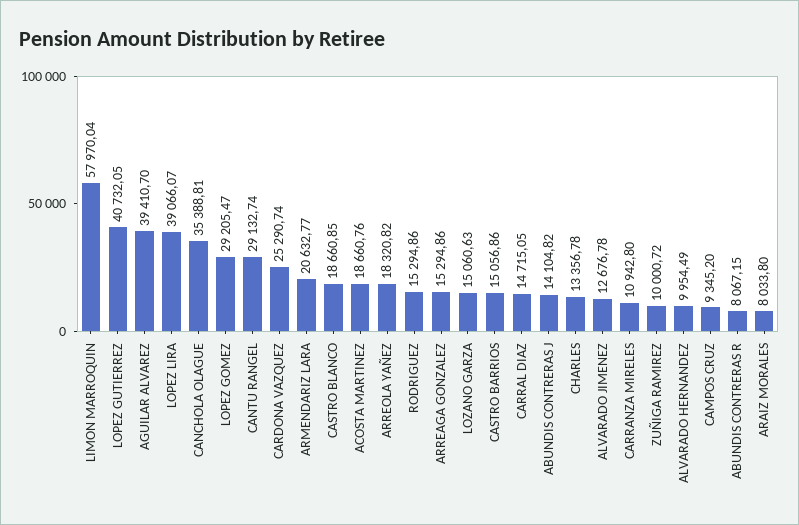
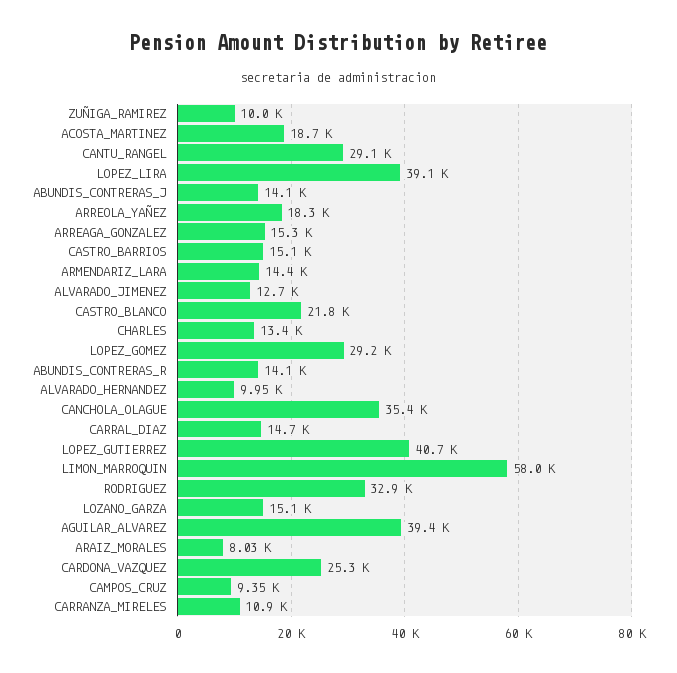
  {
    "LIMON MARROQUIN": 57970.04,
    "LOPEZ GUTIERREZ": 40732.05,
    "AGUILAR ALVAREZ": 39410.7,
    "LOPEZ LIRA": 39066.07,
    "CANCHOLA OLAGUE": 35388.81,
    "LOPEZ GOMEZ": 29205.47,
    "CANTU RANGEL": 29132.74,
    "CARDONA VAZQUEZ": 25290.74,
-   "ARMENDARIZ LARA": 20632.77,
+   "ARMENDARIZ LARA": 14400,
-   "CASTRO BLANCO": 18660.85,
+   "CASTRO BLANCO": 21800,
    "ACOSTA MARTINEZ": 18660.76,
    "ARREOLA YAÑEZ": 18320.82,
-   "RODRIGUEZ": 15294.86,
+   "RODRIGUEZ": 32900,
    "ARREAGA GONZALEZ": 15294.86,
    "LOZANO GARZA": 15060.63,
    "CASTRO BARRIOS": 15056.86,
    "CARRAL DIAZ": 14715.05,
    "ABUNDIS CONTRERAS J": 14104.82,
    "CHARLES": 13356.78,
    "ALVARADO JIMENEZ": 12676.78,
    "CARRANZA MIRELES": 10942.8,
    "ZUÑIGA RAMIREZ": 10000.72,
    "ALVARADO HERNANDEZ": 9954.49,
    "CAMPOS CRUZ": 9345.2,
-   "ABUNDIS CONTRERAS R": 8067.15,
+   "ABUNDIS CONTRERAS R": 14100,
    "ARAIZ MORALES": 8033.8
  }

